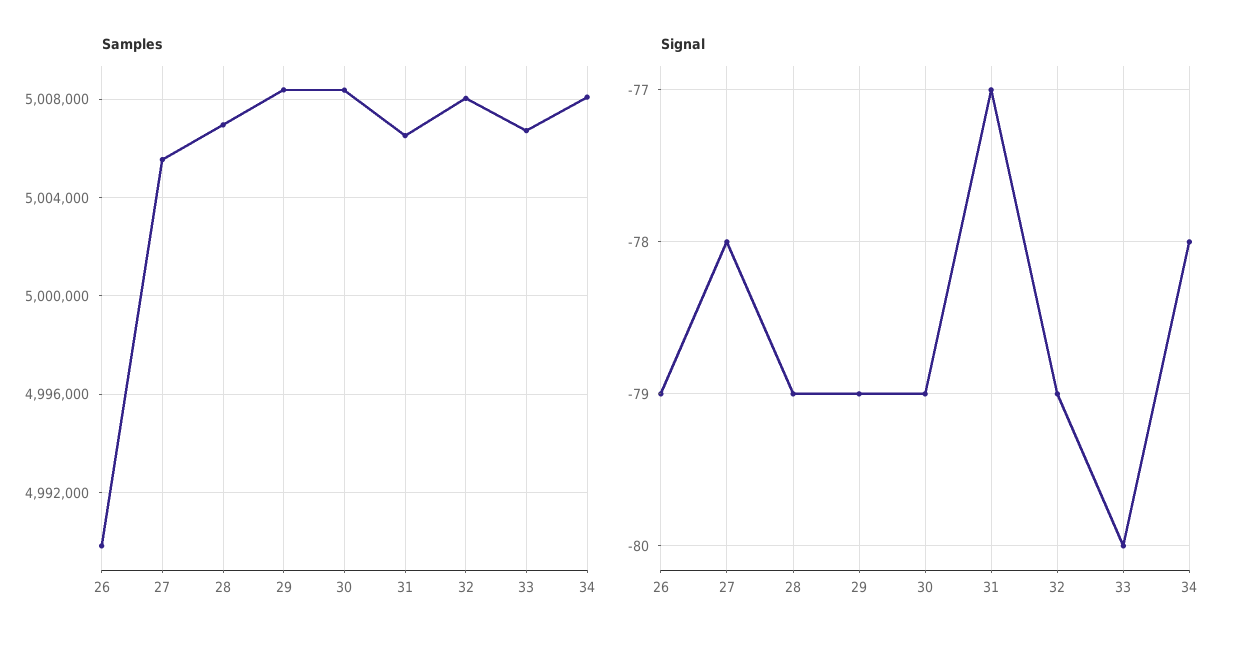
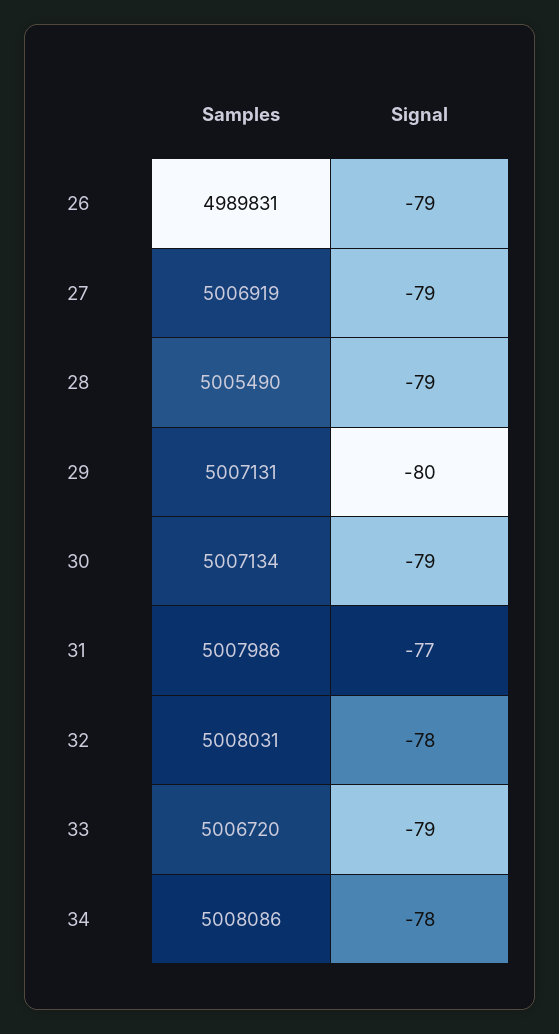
  {
    "Samples": {
      "26": 4989831,
-     "27": 5005500,
+     "27": 5006919,
-     "28": 5007000,
+     "28": 5005490,
-     "29": 5008500,
+     "29": 5007131,
-     "30": 5008500,
+     "30": 5007134,
-     "31": 5006500,
+     "31": 5007986,
      "32": 5008031,
      "33": 5006720,
      "34": 5008086
    },
    "Signal": {
      "26": -79,
-     "27": -78,
+     "27": -79,
      "28": -79,
-     "29": -79,
+     "29": -80,
      "30": -79,
      "31": -77,
-     "32": -79,
+     "32": -78,
-     "33": -80,
+     "33": -79,
      "34": -78
    }
  }

